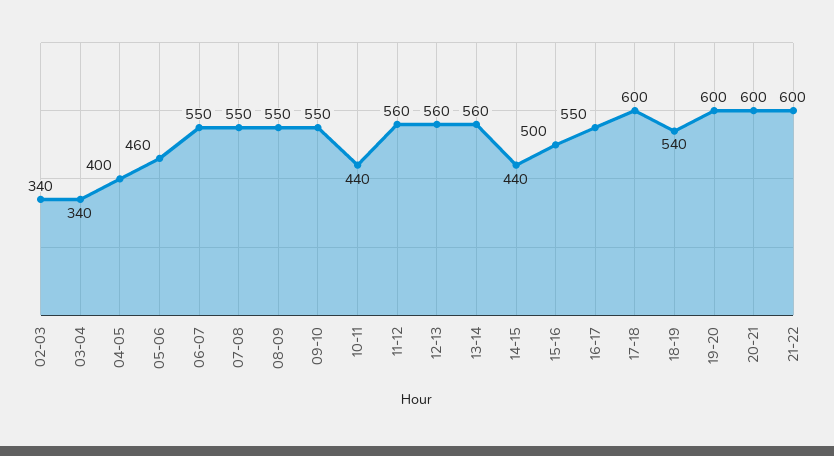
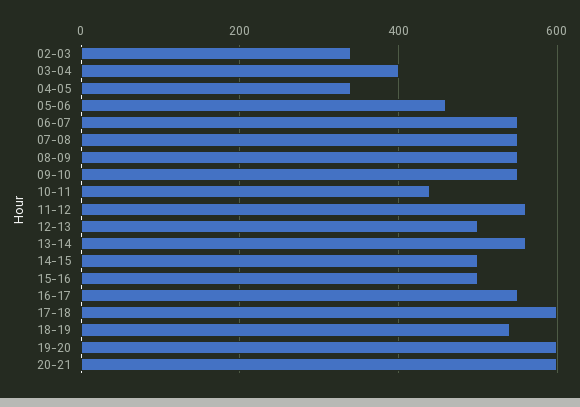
  {
    "02-03": 340,
-   "03-04": 340,
+   "03-04": 400,
-   "04-05": 400,
+   "04-05": 340,
    "05-06": 460,
    "06-07": 550,
    "07-08": 550,
    "08-09": 550,
    "09-10": 550,
    "10-11": 440,
    "11-12": 560,
-   "12-13": 560,
+   "12-13": 500,
    "13-14": 560,
-   "14-15": 440,
+   "14-15": 500,
    "15-16": 500,
    "16-17": 550,
    "17-18": 600,
    "18-19": 540,
    "19-20": 600,
-   "20-21": 600,
+   "20-21": 600
-   "21-22": 600
  }

